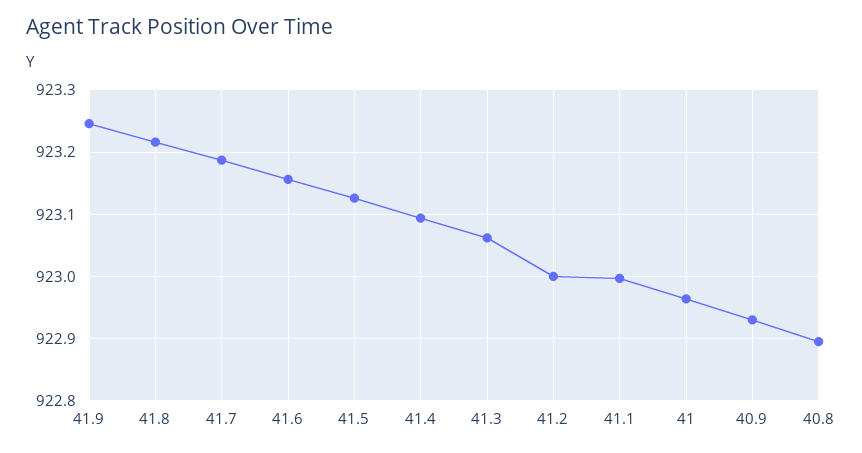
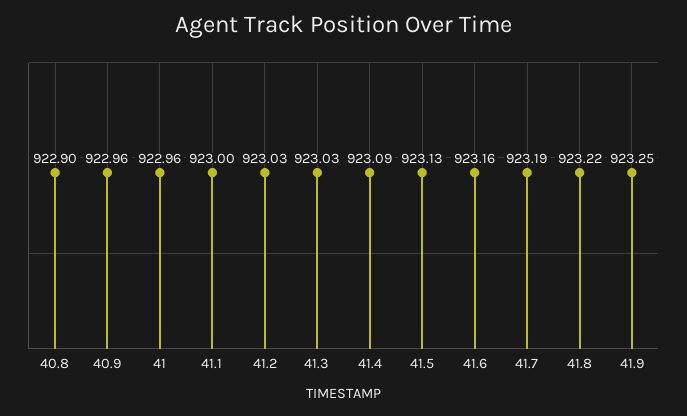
  {
    "41.9": 923.25,
    "41.8": 923.22,
    "41.7": 923.19,
    "41.6": 923.16,
    "41.5": 923.13,
    "41.4": 923.09,
-   "41.3": 923.06,
+   "41.3": 923.03,
-   "41.2": 923,
+   "41.2": 923.03,
    "41.1": 923,
    "41": 922.96,
-   "40.9": 922.93,
+   "40.9": 922.96,
    "40.8": 922.9
  }

